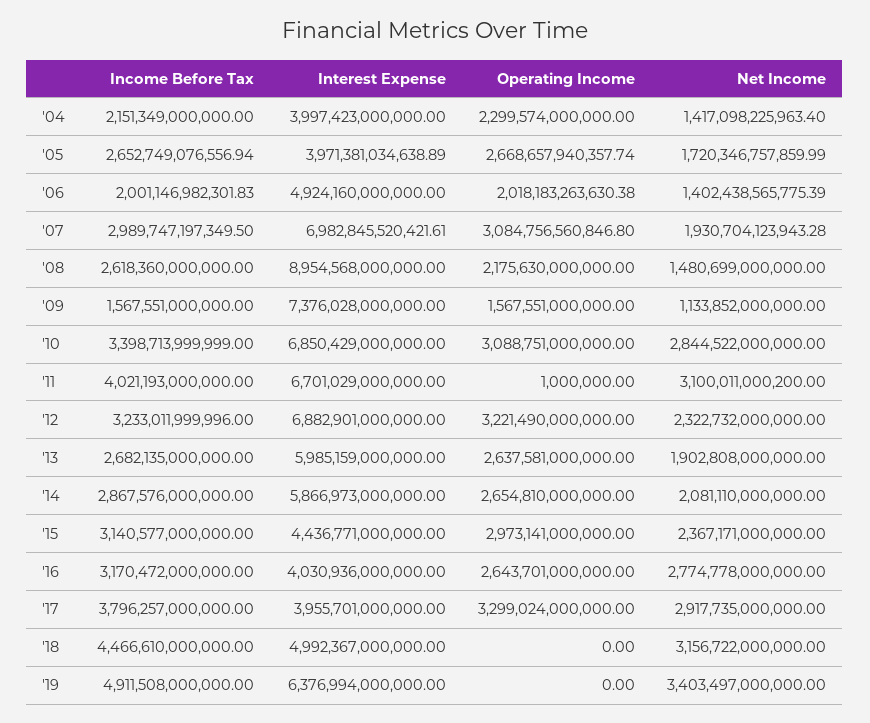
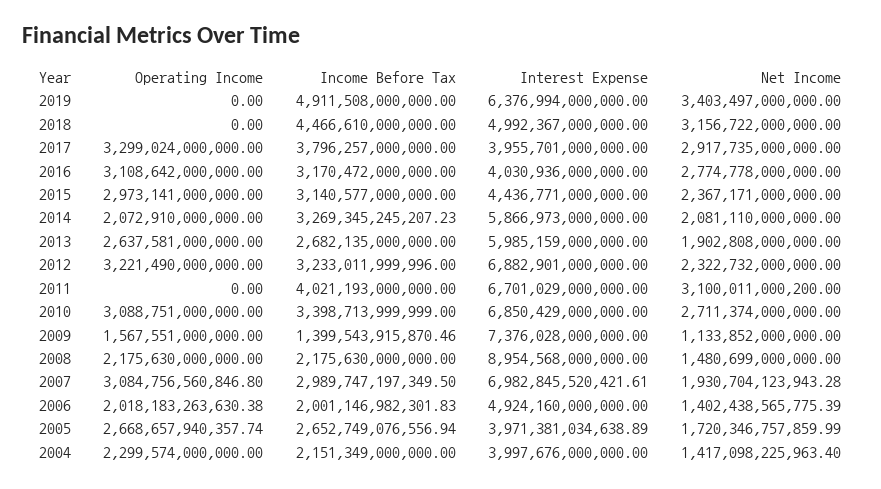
  {
    "Income Before Tax": {
      "'04": 2151349000000,
      "'05": 2652749076556.94,
      "'06": 2001146982301.83,
      "'07": 2989747197349.5,
-     "'08": 2618360000000,
+     "'08": 2175630000000,
-     "'09": 1567551000000,
+     "'09": 1399543915870.46,
      "'10": 3398713999999,
      "'11": 4021193000000,
      "'12": 3233011999996,
      "'13": 2682135000000,
-     "'14": 2867576000000,
+     "'14": 3269345245207.23,
      "'15": 3140577000000,
      "'16": 3170472000000,
      "'17": 3796257000000,
      "'18": 4466610000000,
      "'19": 4911508000000
    },
    "Interest Expense": {
-     "'04": 3997423000000,
+     "'04": 3997676000000,
      "'05": 3971381034638.89,
      "'06": 4924160000000,
      "'07": 6982845520421.61,
      "'08": 8954568000000,
      "'09": 7376028000000,
      "'10": 6850429000000,
      "'11": 6701029000000,
      "'12": 6882901000000,
      "'13": 5985159000000,
      "'14": 5866973000000,
      "'15": 4436771000000,
      "'16": 4030936000000,
      "'17": 3955701000000,
      "'18": 4992367000000,
      "'19": 6376994000000
    },
    "Operating Income": {
      "'04": 2299574000000,
      "'05": 2668657940357.74,
      "'06": 2018183263630.38,
      "'07": 3084756560846.8,
      "'08": 2175630000000,
      "'09": 1567551000000,
      "'10": 3088751000000,
-     "'11": 1000000,
+     "'11": 0,
      "'12": 3221490000000,
      "'13": 2637581000000,
-     "'14": 2654810000000,
+     "'14": 2072910000000,
      "'15": 2973141000000,
-     "'16": 2643701000000,
+     "'16": 3108642000000,
      "'17": 3299024000000,
      "'18": 0,
      "'19": 0
    },
    "Net Income": {
      "'04": 1417098225963.4,
      "'05": 1720346757859.99,
      "'06": 1402438565775.39,
      "'07": 1930704123943.28,
      "'08": 1480699000000,
      "'09": 1133852000000,
-     "'10": 2844522000000,
+     "'10": 2711374000000,
      "'11": 3100011000200,
      "'12": 2322732000000,
      "'13": 1902808000000,
      "'14": 2081110000000,
      "'15": 2367171000000,
      "'16": 2774778000000,
      "'17": 2917735000000,
      "'18": 3156722000000,
      "'19": 3403497000000
    }
  }

